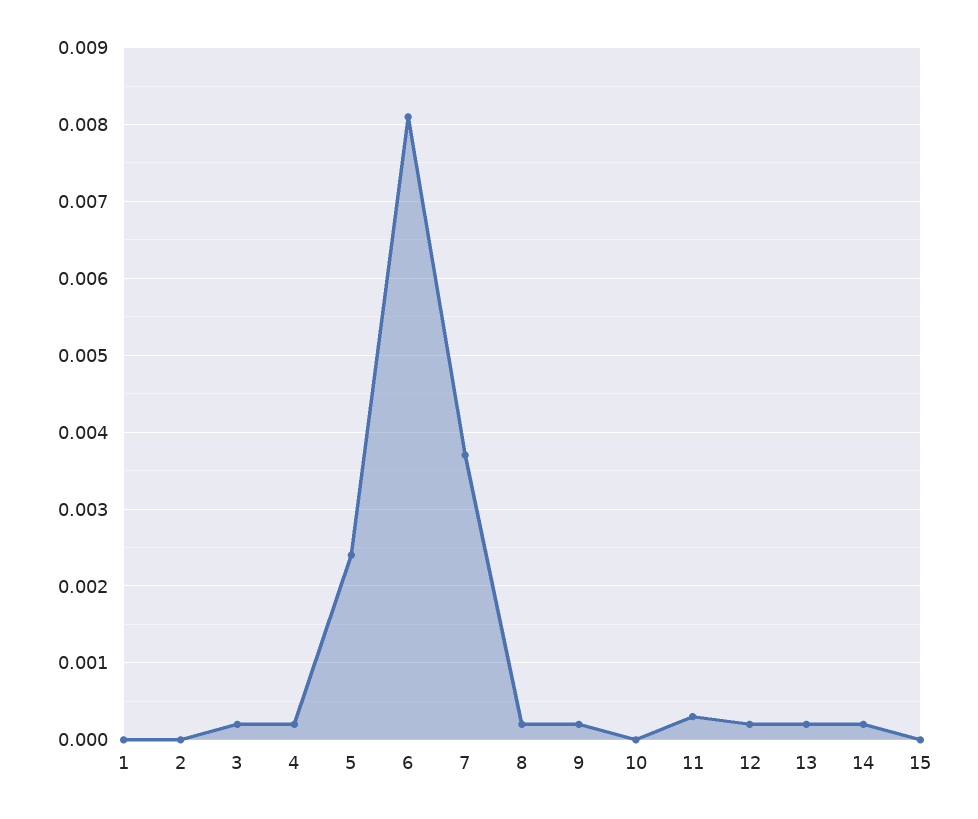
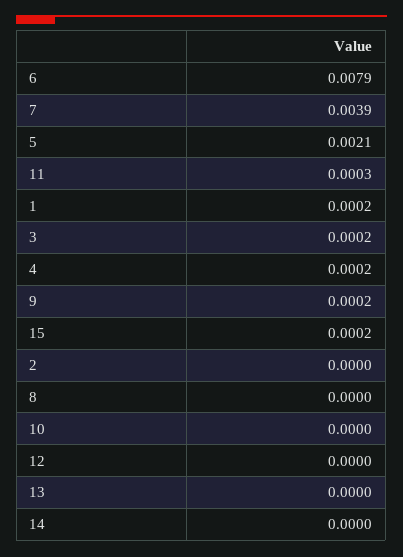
  {
-   "1": 0,
+   "1": 0.0002,
    "2": 0,
    "3": 0.0002,
    "4": 0.0002,
-   "5": 0.0024,
+   "5": 0.0021,
-   "6": 0.0081,
+   "6": 0.0079,
-   "7": 0.0037,
+   "7": 0.0039,
-   "8": 0.0002,
+   "8": 0,
    "9": 0.0002,
    "10": 0,
    "11": 0.0003,
-   "12": 0.0002,
+   "12": 0,
-   "13": 0.0002,
+   "13": 0,
-   "14": 0.0002,
+   "14": 0,
-   "15": 0
+   "15": 0.0002
  }

